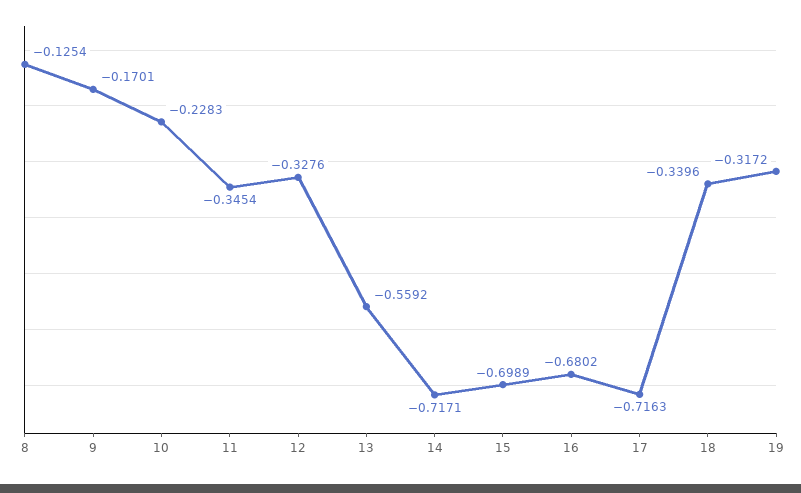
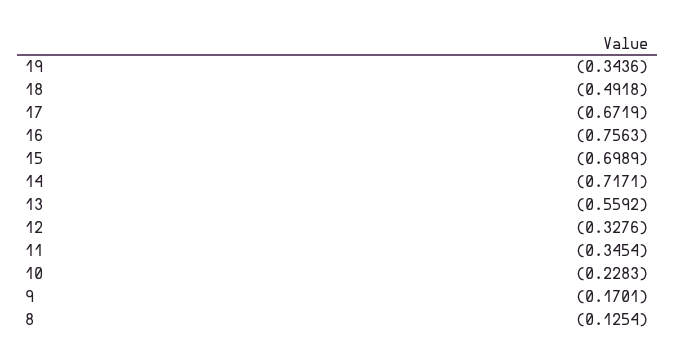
  {
    "8": -0.1254,
    "9": -0.1701,
    "10": -0.2283,
    "11": -0.3454,
    "12": -0.3276,
    "13": -0.5592,
    "14": -0.7171,
    "15": -0.6989,
-   "16": -0.6802,
+   "16": -0.7563,
-   "17": -0.7163,
+   "17": -0.6719,
-   "18": -0.3396,
+   "18": -0.4918,
-   "19": -0.3172
+   "19": -0.3436
  }

